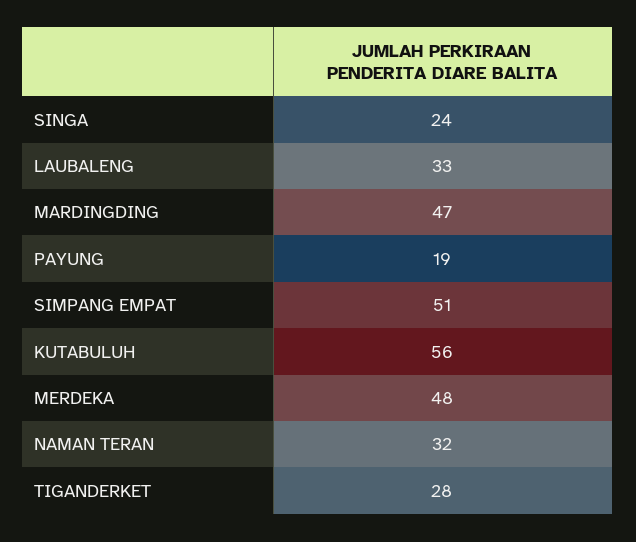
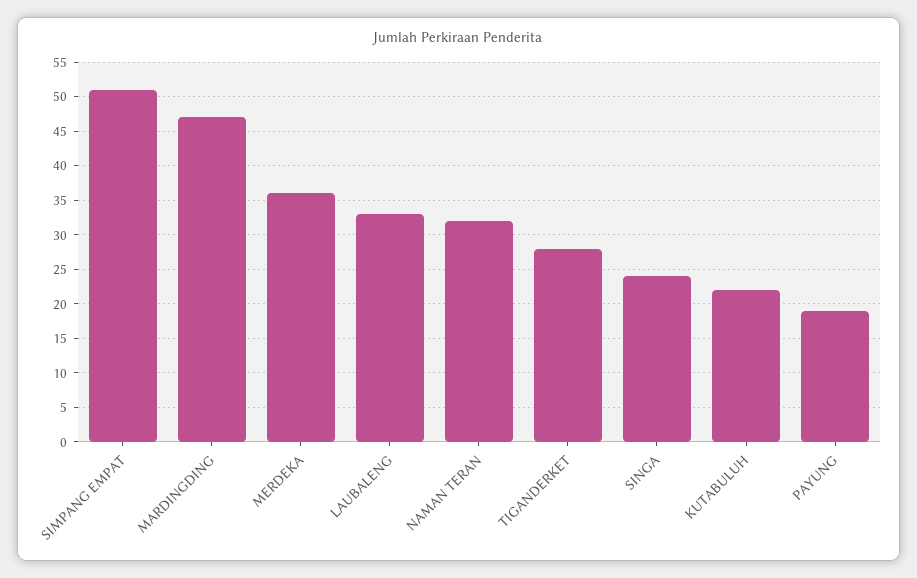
  {
    "SINGA": 24,
    "LAUBALENG": 33,
    "MARDINGDING": 47,
    "PAYUNG": 19,
    "SIMPANG EMPAT": 51,
-   "KUTABULUH": 56,
+   "KUTABULUH": 22,
-   "MERDEKA": 48,
+   "MERDEKA": 36,
    "NAMAN TERAN": 32,
    "TIGANDERKET": 28
  }

